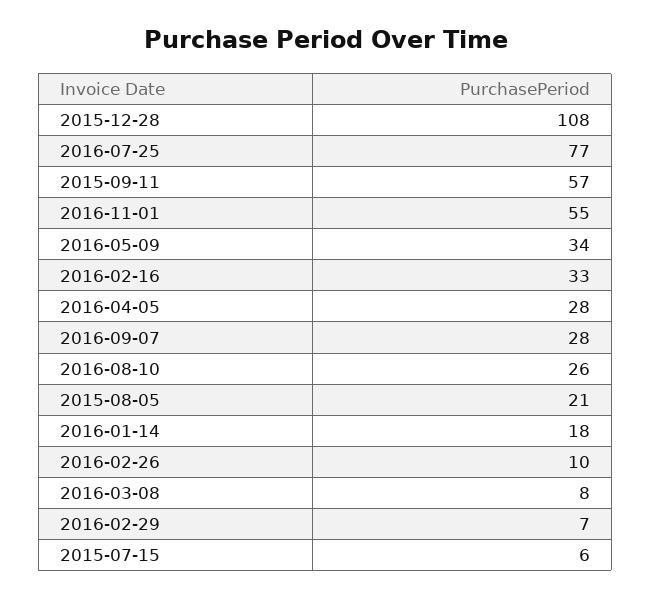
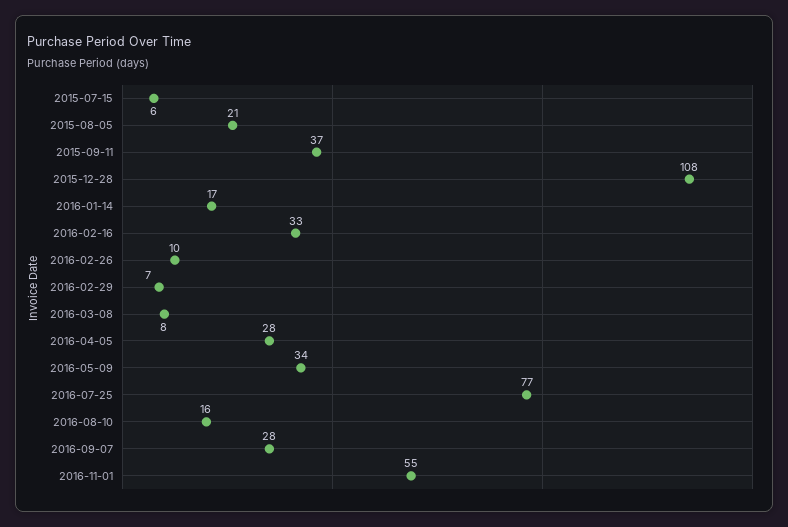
  {
    "2015-12-28": 108,
    "2016-07-25": 77,
-   "2015-09-11": 57,
+   "2015-09-11": 37,
    "2016-11-01": 55,
    "2016-05-09": 34,
    "2016-02-16": 33,
    "2016-04-05": 28,
    "2016-09-07": 28,
-   "2016-08-10": 26,
+   "2016-08-10": 16,
    "2015-08-05": 21,
-   "2016-01-14": 18,
+   "2016-01-14": 17,
    "2016-02-26": 10,
    "2016-03-08": 8,
    "2016-02-29": 7,
    "2015-07-15": 6
  }

